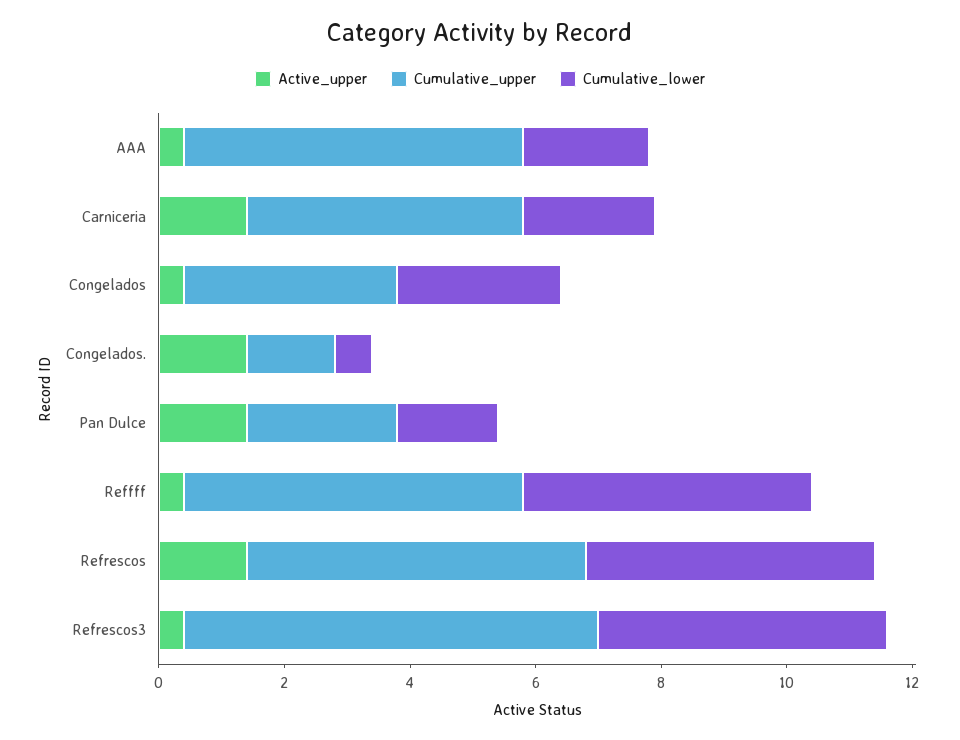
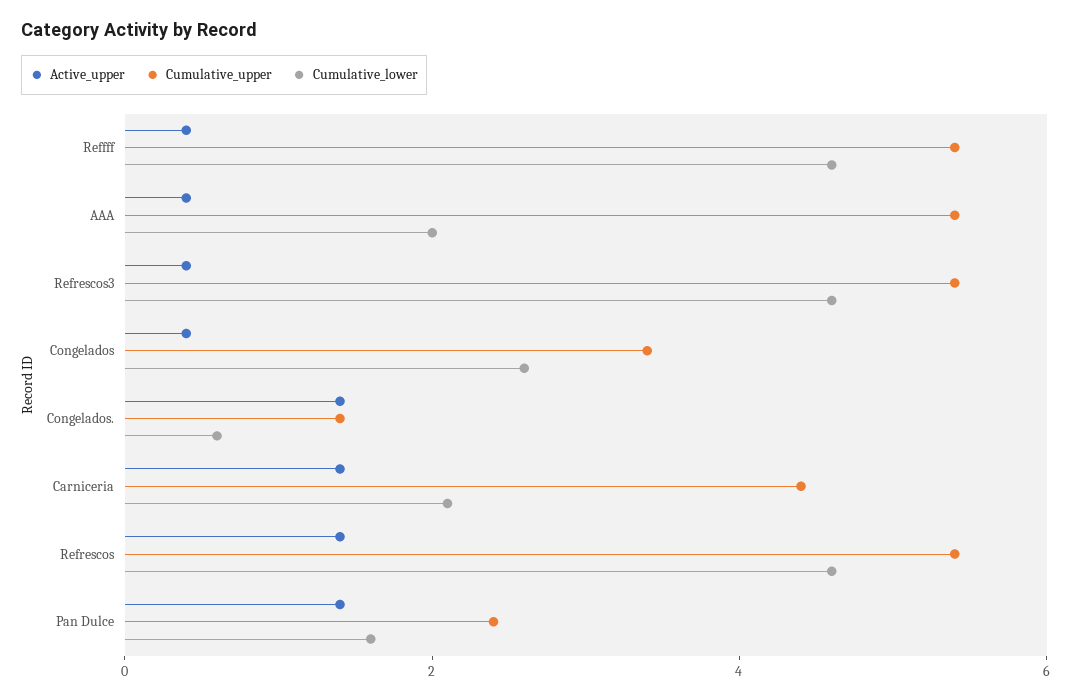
  {
    "Active_upper": {
      "AAA": 0.5,
      "Carniceria": 1.5,
      "Congelados": 0.5,
      "Congelados.": 1.5,
      "Pan Dulce": 1.5,
      "Reffff": 0.5,
      "Refrescos": 1.5,
      "Refrescos3": 0.5
    },
    "Cumulative_upper": {
      "AAA": 5.5,
      "Carniceria": 4.5,
      "Congelados": 3.5,
      "Congelados.": 1.5,
      "Pan Dulce": 2.5,
      "Reffff": 5.5,
      "Refrescos": 5.5,
-     "Refrescos3": 6.5
+     "Refrescos3": 5.5
    },
    "Cumulative_lower": {
      "AAA": 2,
      "Carniceria": 2,
      "Congelados": 2.5,
      "Congelados.": 0.5,
      "Pan Dulce": 1.5,
      "Reffff": 4.5,
      "Refrescos": 4.5,
      "Refrescos3": 4.5
    }
  }

